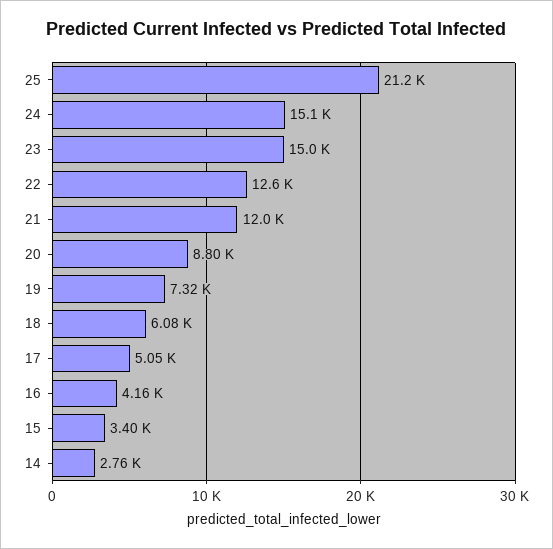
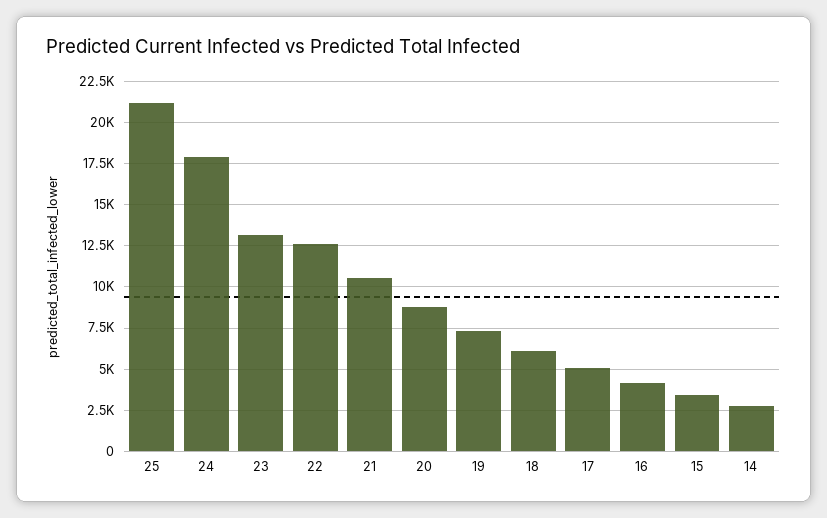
  {
    "25": 21200,
-   "24": 15100,
+   "24": 18000,
-   "23": 15000,
+   "23": 13000,
    "22": 12600,
-   "21": 12000,
+   "21": 10500,
    "20": 8800,
    "19": 7320,
    "18": 6080,
    "17": 5050,
    "16": 4160,
    "15": 3400,
    "14": 2760
  }

